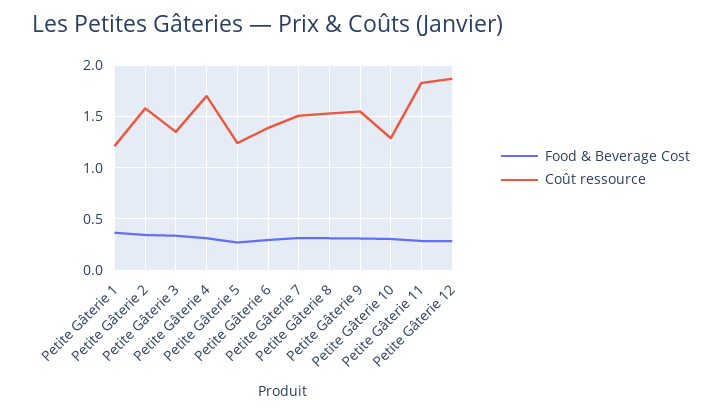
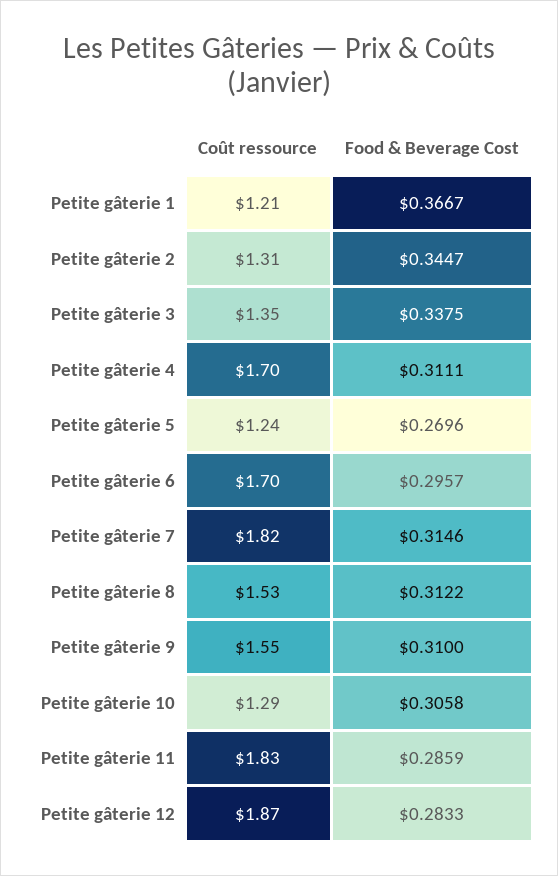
  {
    "Food & Beverage Cost": {
      "Petite Gâterie 1": 0.3667,
      "Petite Gâterie 2": 0.3447,
      "Petite Gâterie 3": 0.3375,
      "Petite Gâterie 4": 0.3111,
      "Petite Gâterie 5": 0.2696,
      "Petite Gâterie 6": 0.2957,
      "Petite Gâterie 7": 0.3146,
      "Petite Gâterie 8": 0.3122,
      "Petite Gâterie 9": 0.31,
      "Petite Gâterie 10": 0.3058,
      "Petite Gâterie 11": 0.2859,
      "Petite Gâterie 12": 0.2833
    },
    "Coût ressource": {
      "Petite Gâterie 1": 1.21,
-     "Petite Gâterie 2": 1.6,
+     "Petite Gâterie 2": 1.31,
      "Petite Gâterie 3": 1.35,
      "Petite Gâterie 4": 1.7,
      "Petite Gâterie 5": 1.24,
-     "Petite Gâterie 6": 1.4,
+     "Petite Gâterie 6": 1.7,
-     "Petite Gâterie 7": 1.5,
+     "Petite Gâterie 7": 1.82,
      "Petite Gâterie 8": 1.53,
      "Petite Gâterie 9": 1.55,
      "Petite Gâterie 10": 1.29,
      "Petite Gâterie 11": 1.83,
      "Petite Gâterie 12": 1.87
    }
  }

